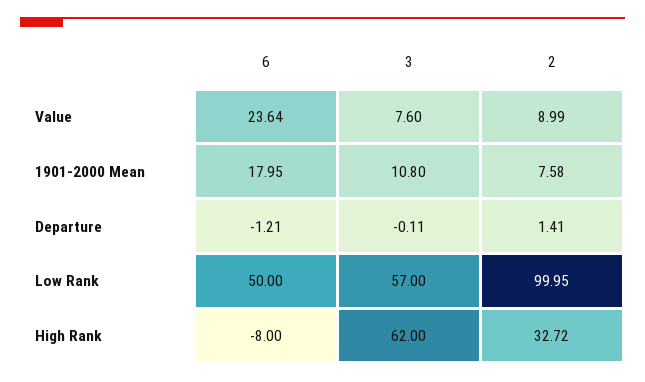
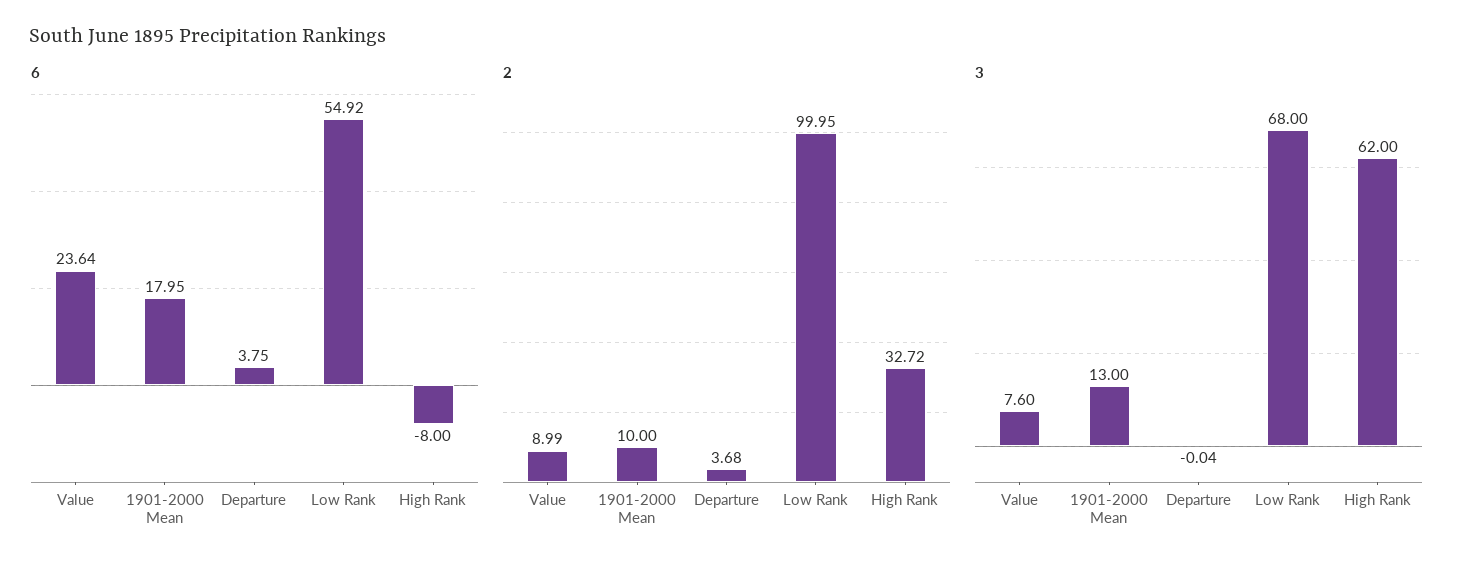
  {
    "6": {
      "Value": 23.64,
      "1901-2000 Mean": 17.95,
-     "Departure": -1.21,
+     "Departure": 3.75,
-     "Low Rank": 50,
+     "Low Rank": 54.92,
      "High Rank": -8
    },
    "3": {
      "Value": 7.6,
-     "1901-2000 Mean": 10.8,
+     "1901-2000 Mean": 13,
-     "Departure": -0.11,
+     "Departure": -0.04,
-     "Low Rank": 57,
+     "Low Rank": 68,
      "High Rank": 62
    },
    "2": {
      "Value": 8.99,
-     "1901-2000 Mean": 7.58,
+     "1901-2000 Mean": 10,
-     "Departure": 1.41,
+     "Departure": 3.68,
      "Low Rank": 99.95,
      "High Rank": 32.72
    }
  }

